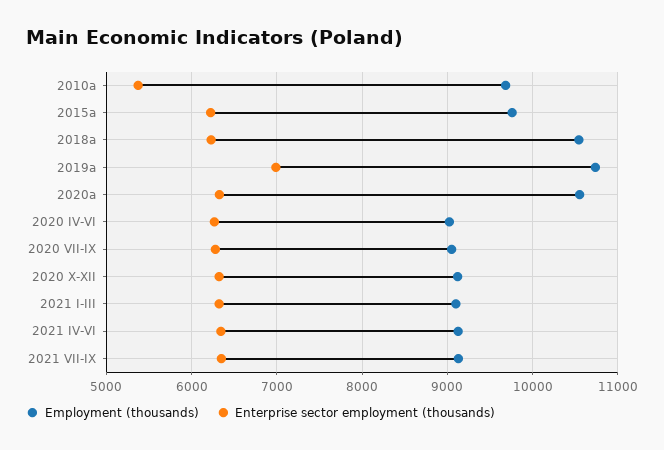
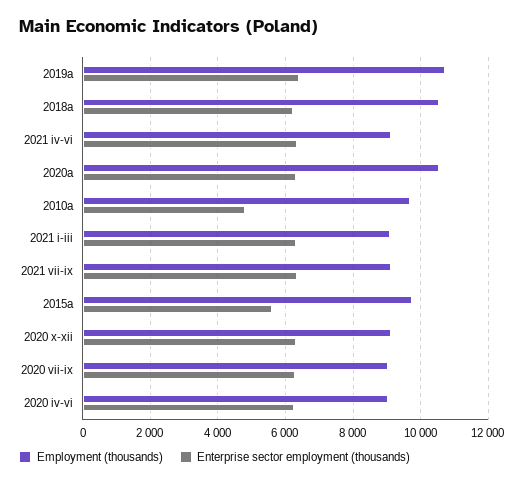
  {
    "Employment (thousands)": {
      "2010a": 9700,
      "2015a": 9800,
      "2018a": 10500,
      "2019a": 10700,
      "2020a": 10600,
      "2020 IV-VI": 9000,
      "2020 VII-IX": 9100,
      "2020 X-XII": 9100,
      "2021 I-III": 9100,
      "2021 IV-VI": 9100,
      "2021 VII-IX": 9100
    },
    "Enterprise sector employment (thousands)": {
-     "2010a": 5400,
+     "2010a": 4800,
-     "2015a": 6200,
+     "2015a": 5600,
      "2018a": 6200,
-     "2019a": 7000,
+     "2019a": 6400,
      "2020a": 6300,
      "2020 IV-VI": 6300,
      "2020 VII-IX": 6300,
      "2020 X-XII": 6300,
      "2021 I-III": 6300,
      "2021 IV-VI": 6300,
      "2021 VII-IX": 6400
    }
  }

